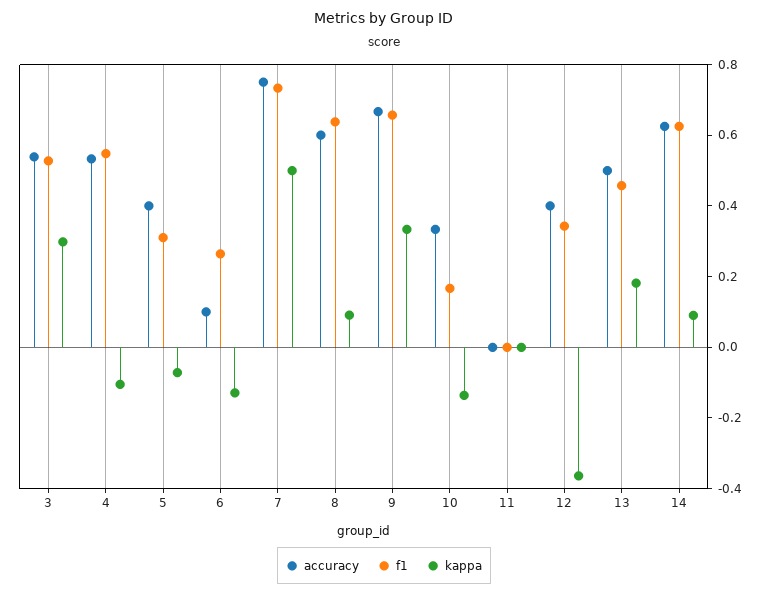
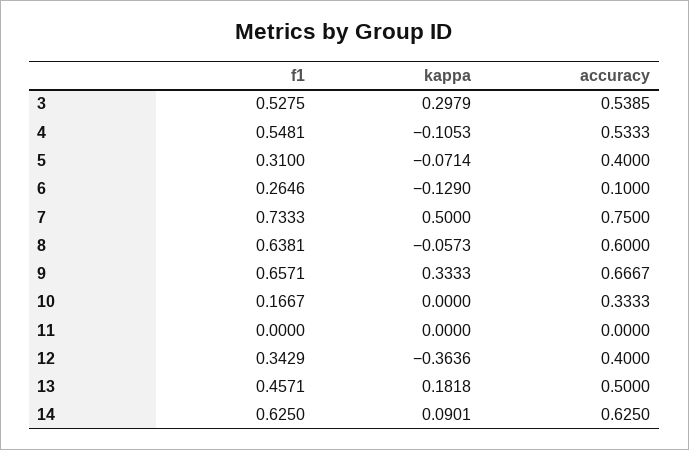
  {
    "accuracy": {
      "3": 0.5385,
      "4": 0.5333,
      "5": 0.4,
      "6": 0.1,
      "7": 0.75,
      "8": 0.6,
      "9": 0.6667,
      "10": 0.3333,
      "11": 0,
      "12": 0.4,
      "13": 0.5,
      "14": 0.625
    },
    "f1": {
      "3": 0.5275,
      "4": 0.5481,
      "5": 0.31,
      "6": 0.2646,
      "7": 0.7333,
      "8": 0.6381,
      "9": 0.6571,
      "10": 0.1667,
      "11": 0,
      "12": 0.3429,
      "13": 0.4571,
      "14": 0.625
    },
    "kappa": {
      "3": 0.2979,
      "4": -0.1053,
      "5": -0.0714,
      "6": -0.129,
      "7": 0.5,
-     "8": 0.1,
+     "8": -0.0573,
      "9": 0.3333,
-     "10": -0.15,
+     "10": 0,
      "11": 0,
      "12": -0.3636,
      "13": 0.1818,
      "14": 0.0901
    }
  }

